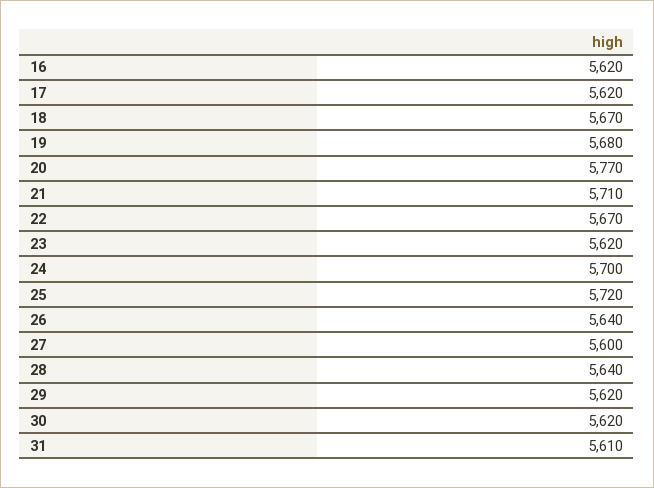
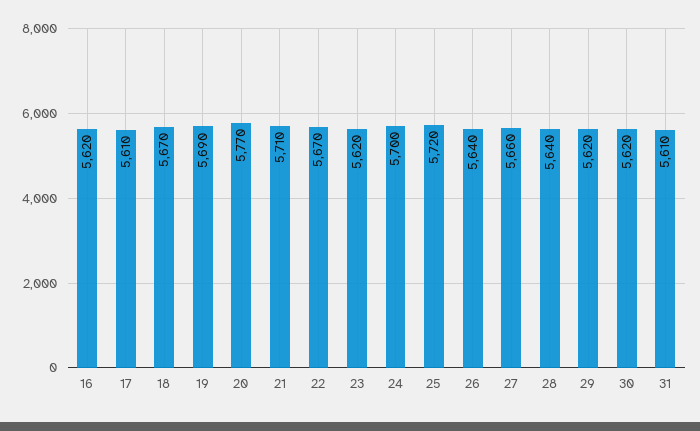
  {
    "16": 5620,
-   "17": 5620,
+   "17": 5610,
    "18": 5670,
-   "19": 5680,
+   "19": 5690,
    "20": 5770,
    "21": 5710,
    "22": 5670,
    "23": 5620,
    "24": 5700,
    "25": 5720,
    "26": 5640,
-   "27": 5600,
+   "27": 5660,
    "28": 5640,
    "29": 5620,
    "30": 5620,
    "31": 5610
  }

